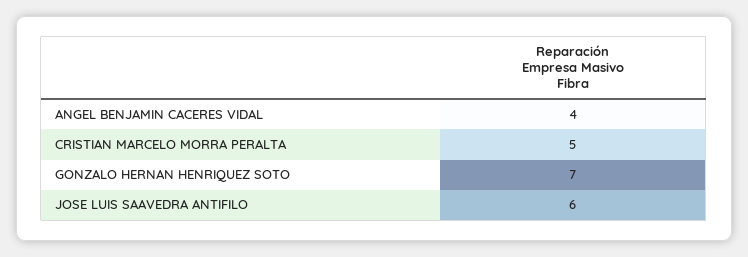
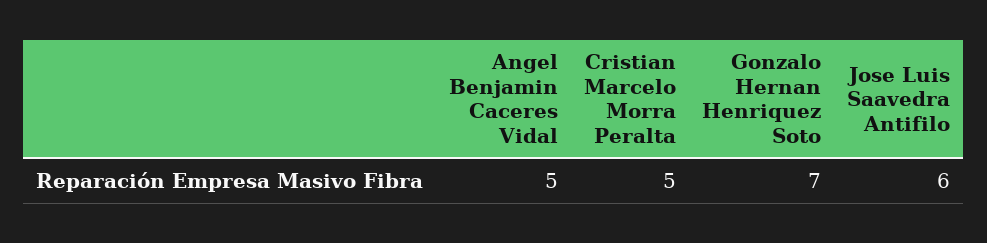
  {
-   "ANGEL BENJAMIN CACERES VIDAL": 4,
+   "ANGEL BENJAMIN CACERES VIDAL": 5,
    "CRISTIAN MARCELO MORRA PERALTA": 5,
    "GONZALO HERNAN HENRIQUEZ SOTO": 7,
    "JOSE LUIS SAAVEDRA ANTIFILO": 6
  }

